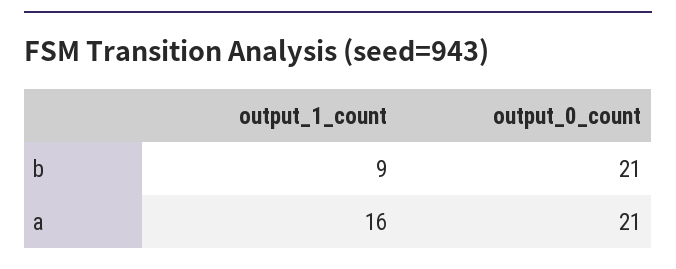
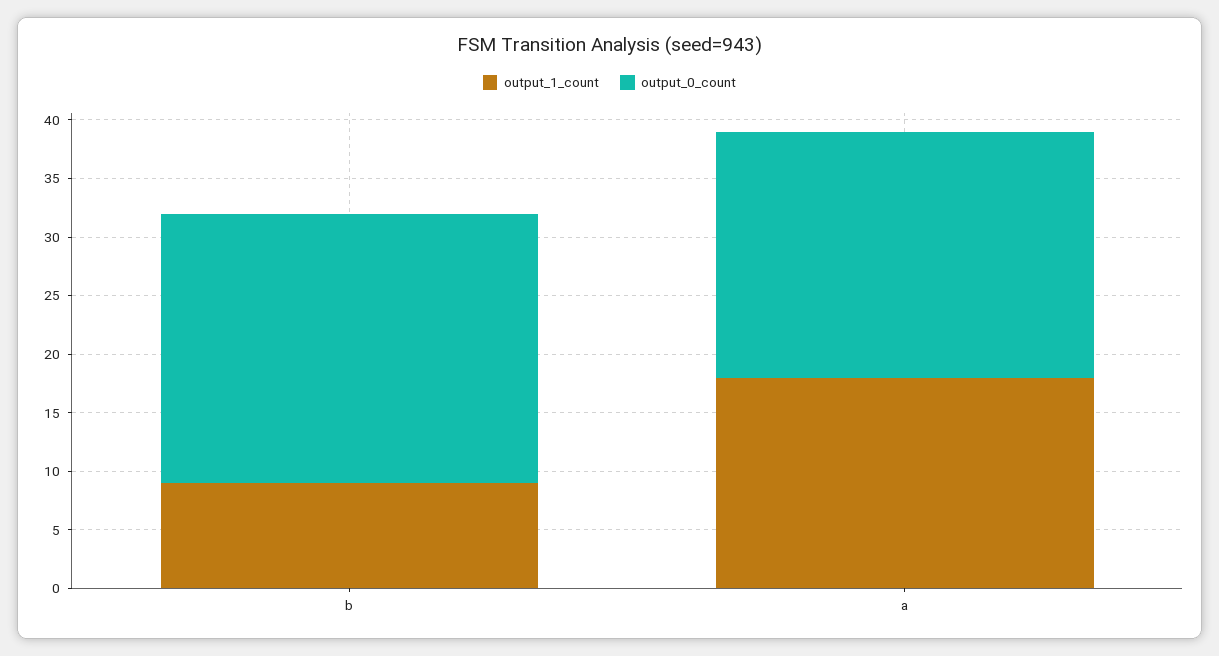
  {
    "output_1_count": {
      "b": 9,
-     "a": 16
+     "a": 18
    },
    "output_0_count": {
-     "b": 21,
+     "b": 23,
      "a": 21
    }
  }

